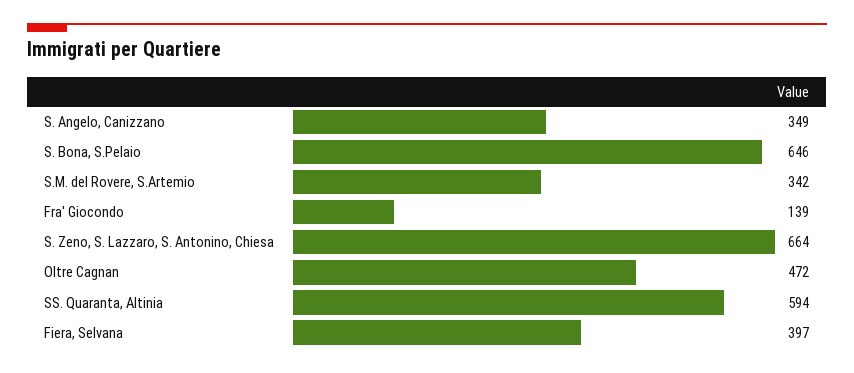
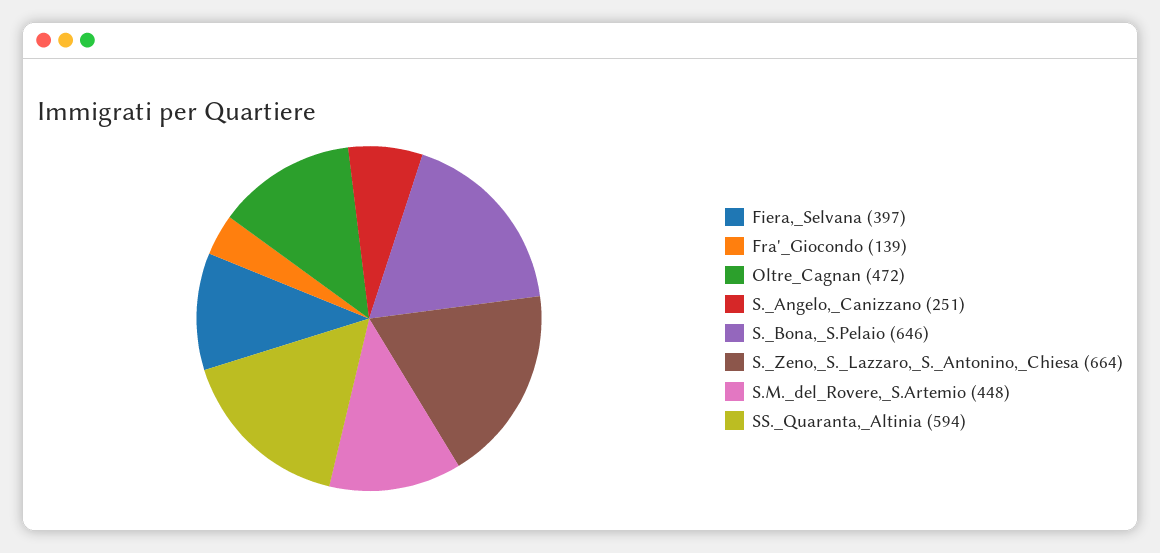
  {
-   "S. Angelo, Canizzano": 349,
+   "S. Angelo, Canizzano": 251,
    "S. Bona, S.Pelaio": 646,
-   "S.M. del Rovere, S.Artemio": 342,
+   "S.M. del Rovere, S.Artemio": 448,
    "Fra' Giocondo": 139,
    "S. Zeno, S. Lazzaro, S. Antonino, Chiesa": 664,
    "Oltre Cagnan": 472,
    "SS. Quaranta, Altinia": 594,
    "Fiera, Selvana": 397
  }

